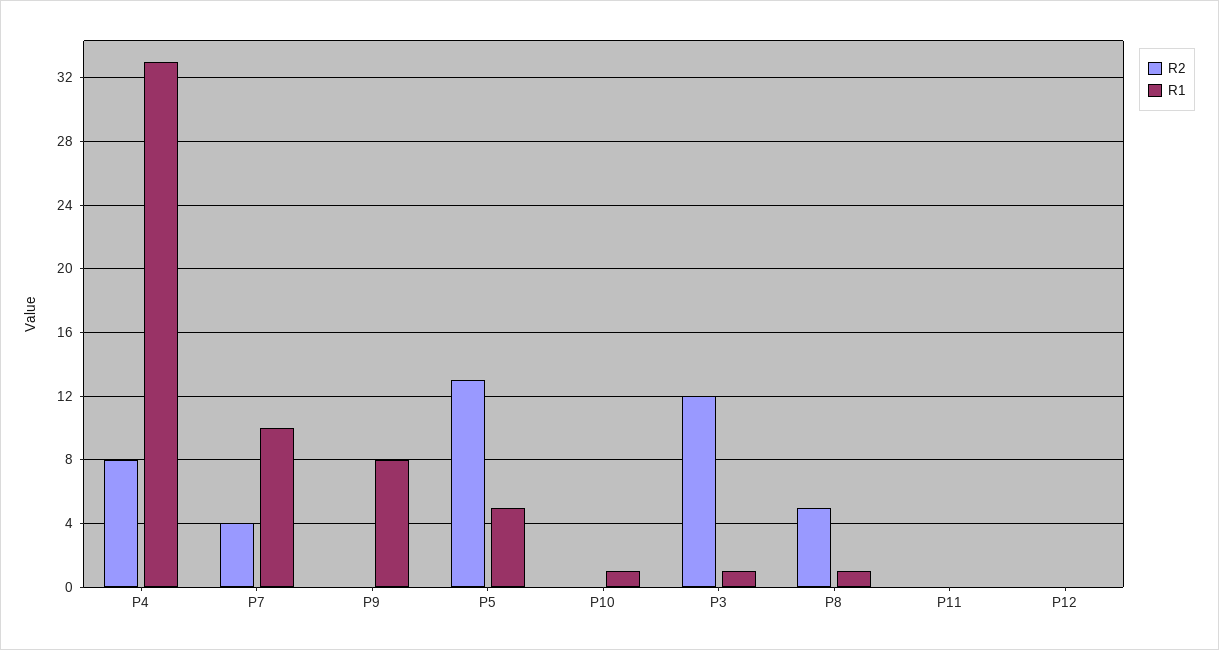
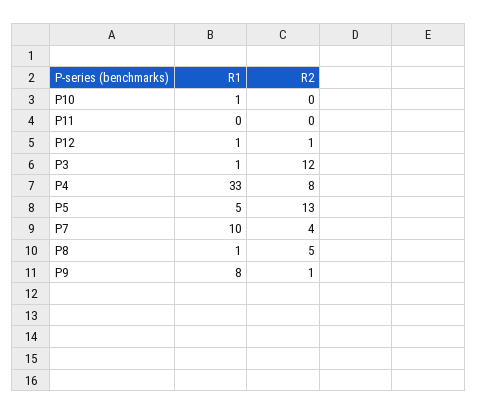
  {
    "R2": {
      "P4": 8,
      "P7": 4,
-     "P9": 0,
+     "P9": 1,
      "P5": 13,
      "P10": 0,
      "P3": 12,
      "P8": 5,
      "P11": 0,
-     "P12": 0
+     "P12": 1
    },
    "R1": {
      "P4": 33,
      "P7": 10,
      "P9": 8,
      "P5": 5,
      "P10": 1,
      "P3": 1,
      "P8": 1,
      "P11": 0,
-     "P12": 0
+     "P12": 1
    }
  }

